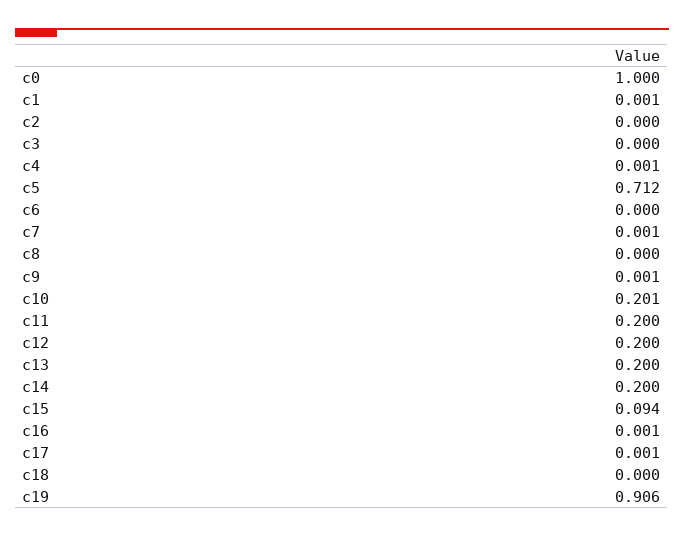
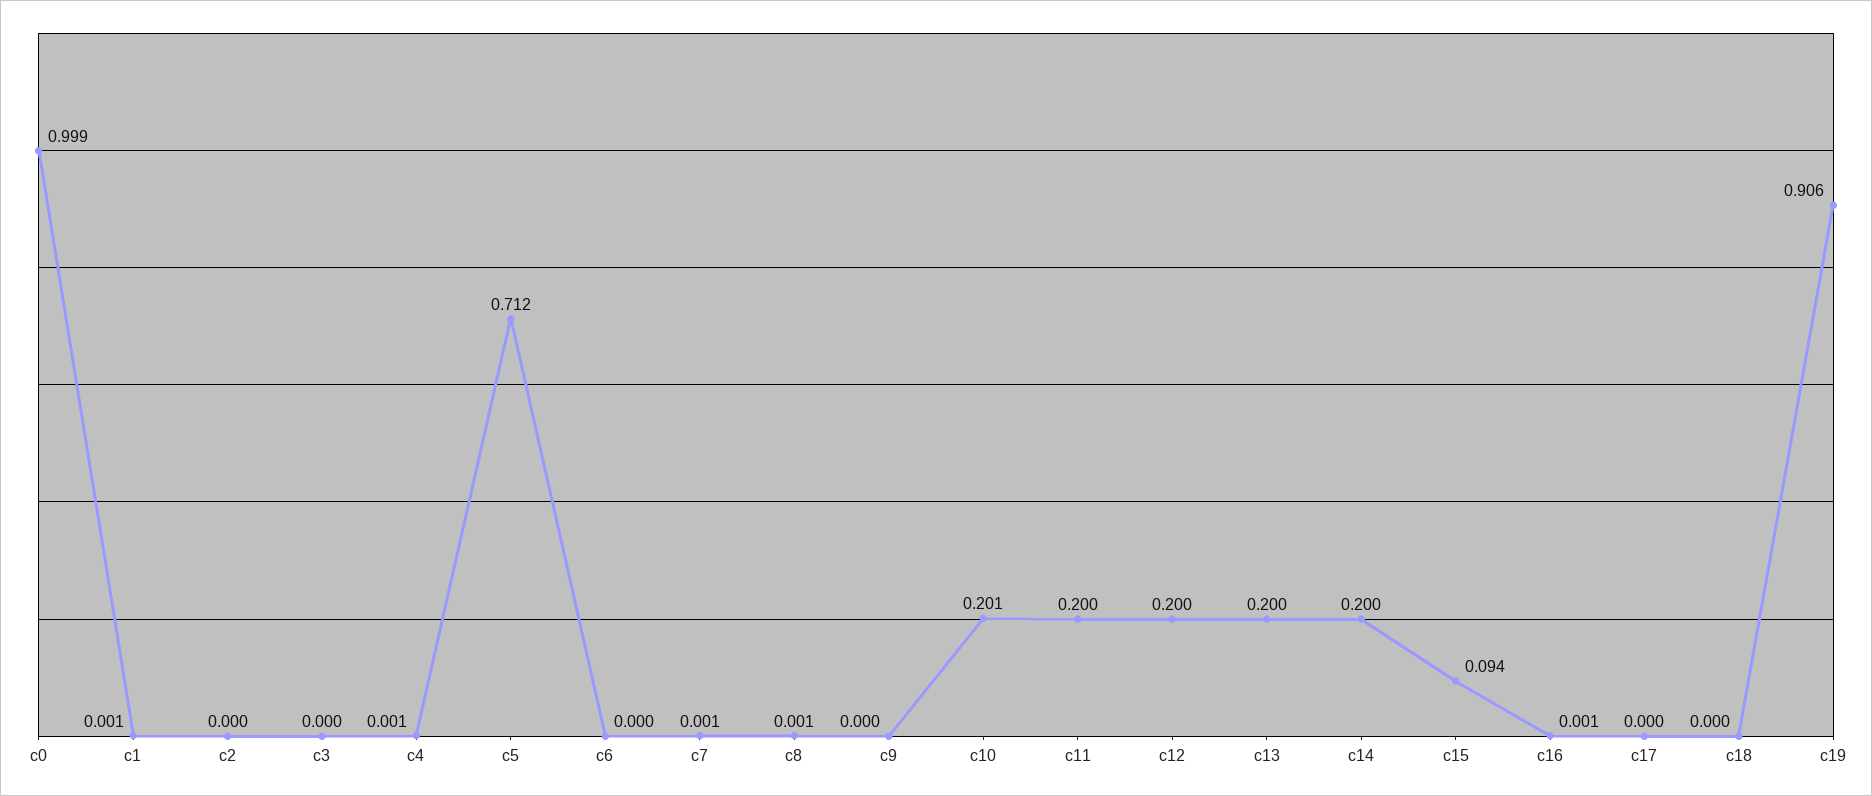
  {
-   "c0": 1,
+   "c0": 0.999,
    "c1": 0.001,
    "c2": 0,
    "c3": 0,
    "c4": 0.001,
    "c5": 0.712,
    "c6": 0,
    "c7": 0.001,
-   "c8": 0,
+   "c8": 0.001,
-   "c9": 0.001,
+   "c9": 0,
    "c10": 0.201,
    "c11": 0.2,
    "c12": 0.2,
    "c13": 0.2,
    "c14": 0.2,
    "c15": 0.094,
    "c16": 0.001,
-   "c17": 0.001,
+   "c17": 0,
    "c18": 0,
    "c19": 0.906
  }

